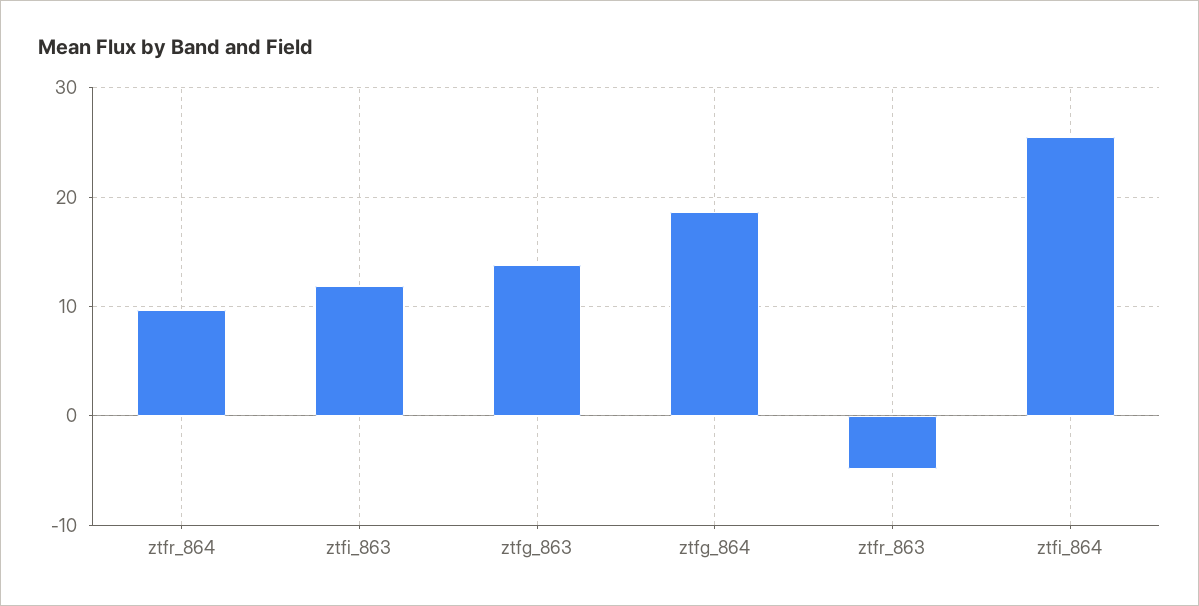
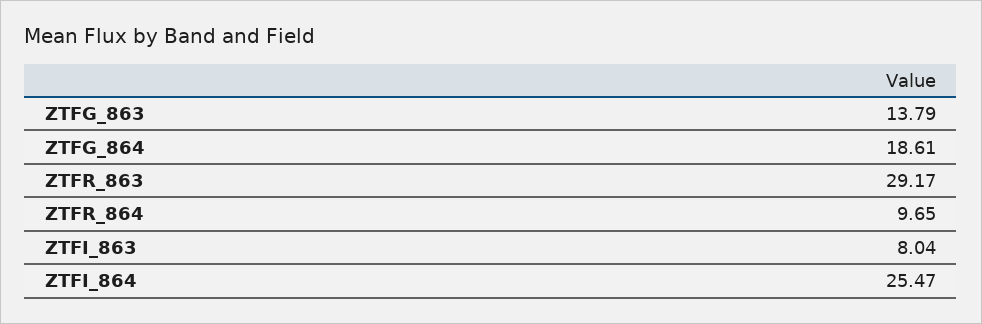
  {
    "ztfr_864": 9.65,
-   "ztfi_863": 12,
+   "ztfi_863": 8.04,
    "ztfg_863": 13.79,
    "ztfg_864": 18.61,
-   "ztfr_863": -5,
+   "ztfr_863": 29.17,
    "ztfi_864": 25.47
  }

